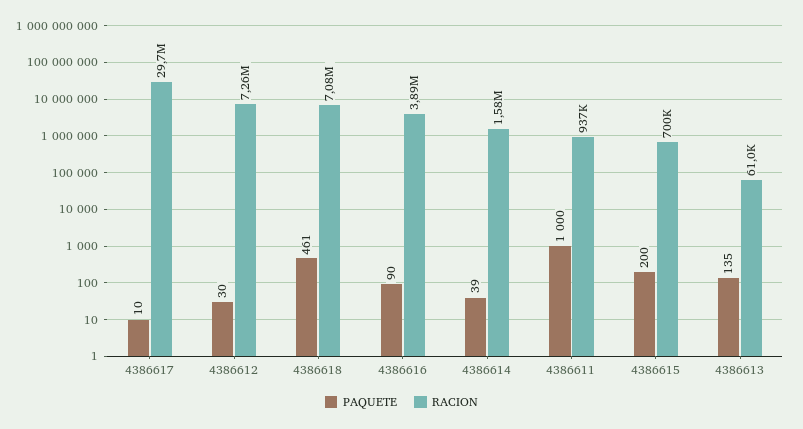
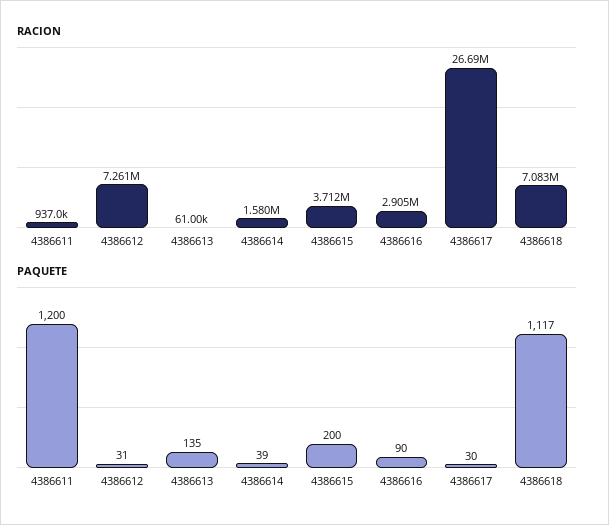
  {
    "PAQUETE": {
-     "4386617": 10,
+     "4386617": 30,
-     "4386612": 30,
+     "4386612": 31,
-     "4386618": 461,
+     "4386618": 1117,
      "4386616": 90,
      "4386614": 39,
-     "4386611": 1000,
+     "4386611": 1200,
      "4386615": 200,
      "4386613": 135
    },
    "RACION": {
-     "4386617": 29700000,
+     "4386617": 26690000,
      "4386612": 7261000,
      "4386618": 7083000,
-     "4386616": 3890000,
+     "4386616": 2905000,
      "4386614": 1580000,
      "4386611": 937000,
-     "4386615": 700000,
+     "4386615": 3712000,
      "4386613": 61000
    }
  }

